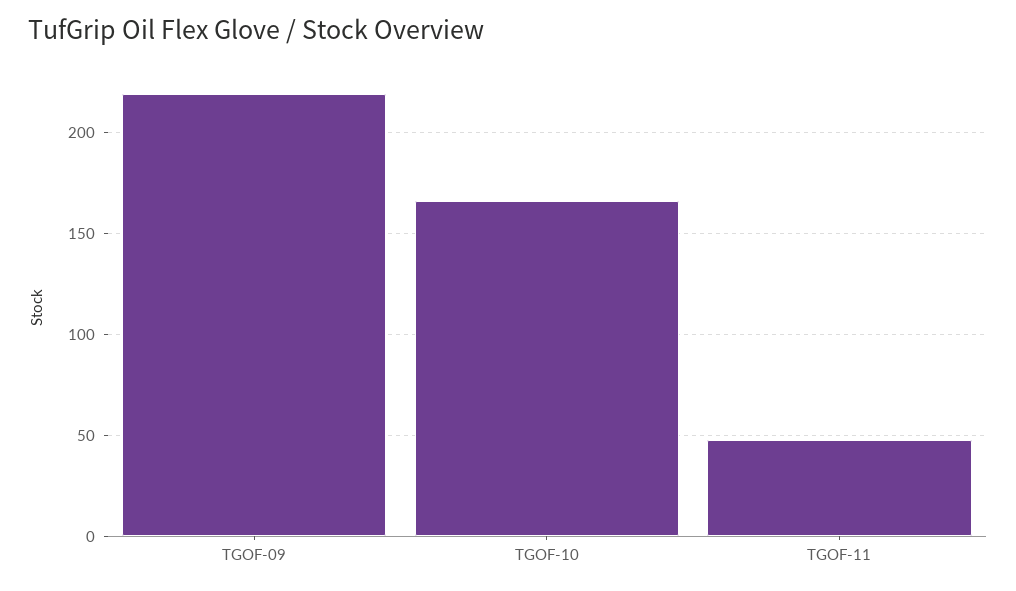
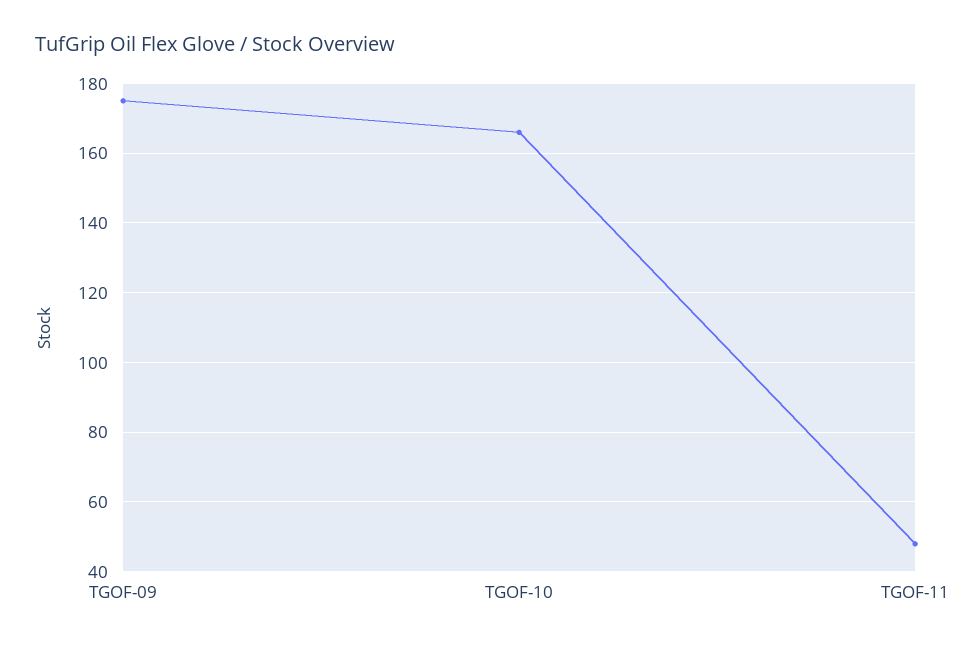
  {
-   "TGOF-09": 220,
+   "TGOF-09": 175,
    "TGOF-10": 165,
    "TGOF-11": 50
  }

